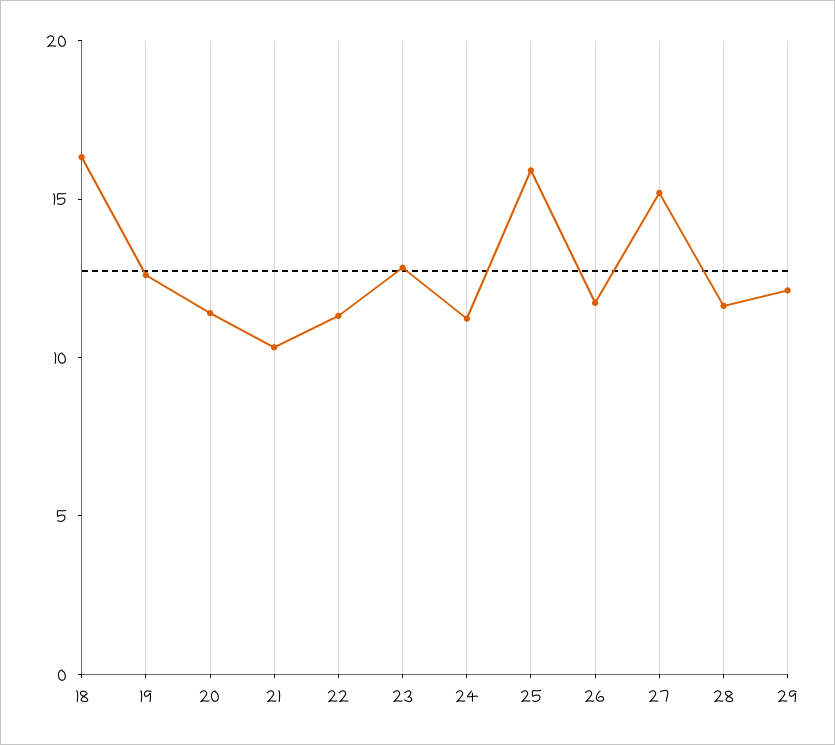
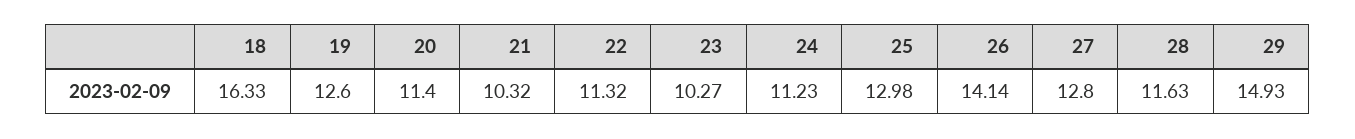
  {
    "18": 16.33,
    "19": 12.6,
    "20": 11.4,
    "21": 10.32,
    "22": 11.32,
-   "23": 13,
+   "23": 10.27,
    "24": 11.23,
-   "25": 16,
+   "25": 12.98,
-   "26": 12,
+   "26": 14.14,
-   "27": 15,
+   "27": 12.8,
    "28": 11.63,
-   "29": 12
+   "29": 14.93
  }

